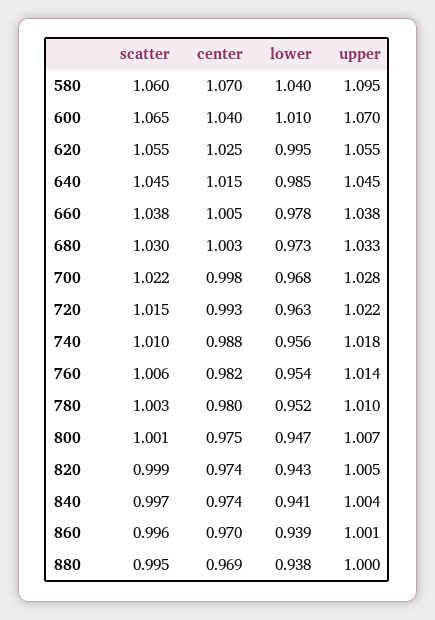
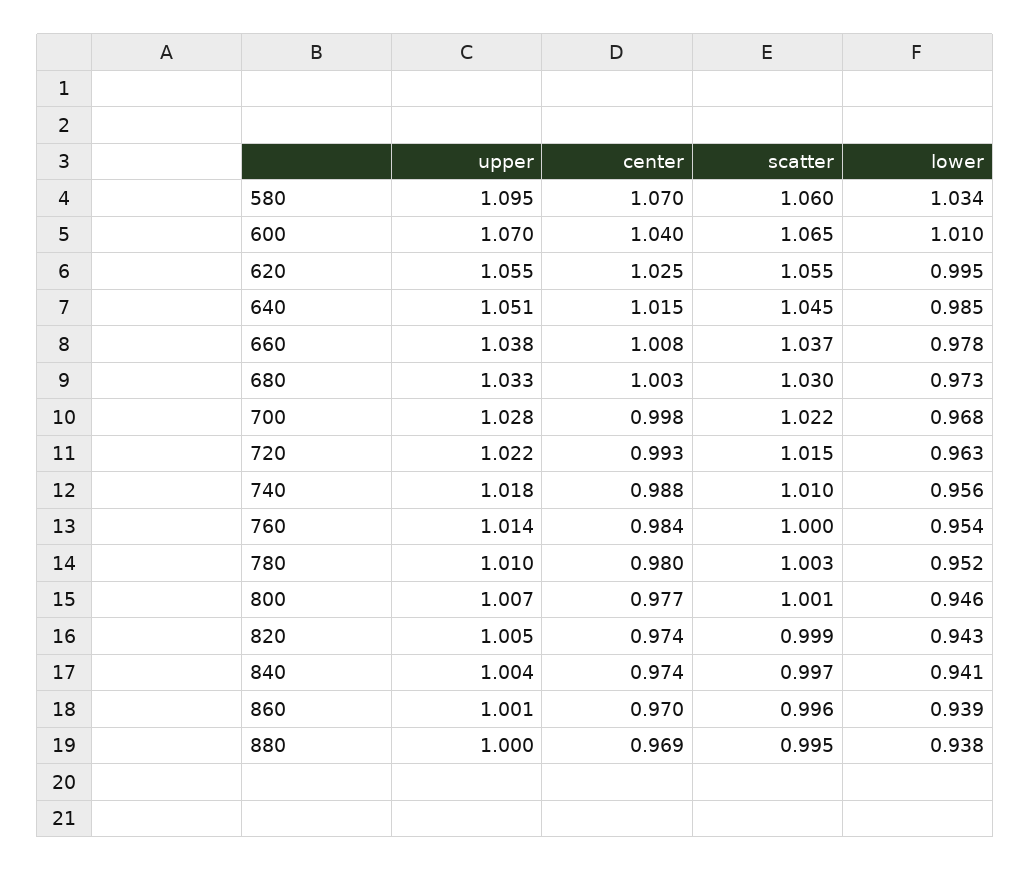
  {
    "scatter": {
      "580": 1.06,
      "600": 1.065,
      "620": 1.055,
      "640": 1.045,
-     "660": 1.038,
+     "660": 1.037,
      "680": 1.03,
      "700": 1.022,
      "720": 1.015,
      "740": 1.01,
-     "760": 1.006,
+     "760": 1,
      "780": 1.003,
      "800": 1.001,
      "820": 0.999,
      "840": 0.997,
      "860": 0.996,
      "880": 0.995
    },
    "center": {
      "580": 1.07,
      "600": 1.04,
      "620": 1.025,
      "640": 1.015,
-     "660": 1.005,
+     "660": 1.008,
      "680": 1.003,
      "700": 0.998,
      "720": 0.993,
      "740": 0.988,
-     "760": 0.982,
+     "760": 0.984,
      "780": 0.98,
-     "800": 0.975,
+     "800": 0.977,
      "820": 0.974,
      "840": 0.974,
      "860": 0.97,
      "880": 0.969
    },
    "lower": {
-     "580": 1.04,
+     "580": 1.034,
      "600": 1.01,
      "620": 0.995,
      "640": 0.985,
      "660": 0.978,
      "680": 0.973,
      "700": 0.968,
      "720": 0.963,
      "740": 0.956,
      "760": 0.954,
      "780": 0.952,
-     "800": 0.947,
+     "800": 0.946,
      "820": 0.943,
      "840": 0.941,
      "860": 0.939,
      "880": 0.938
    },
    "upper": {
      "580": 1.095,
      "600": 1.07,
      "620": 1.055,
-     "640": 1.045,
+     "640": 1.051,
      "660": 1.038,
      "680": 1.033,
      "700": 1.028,
      "720": 1.022,
      "740": 1.018,
      "760": 1.014,
      "780": 1.01,
      "800": 1.007,
      "820": 1.005,
      "840": 1.004,
      "860": 1.001,
      "880": 1
    }
  }

